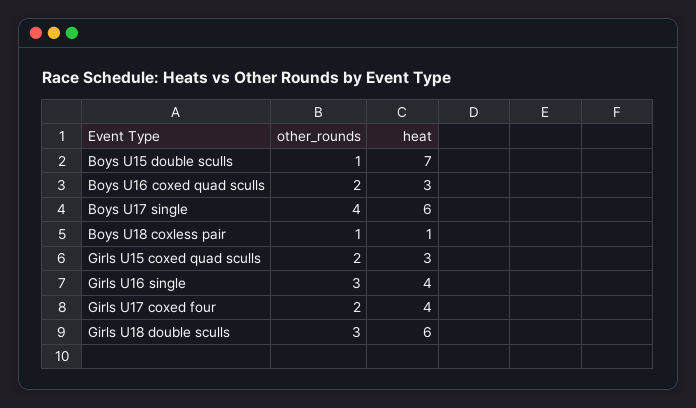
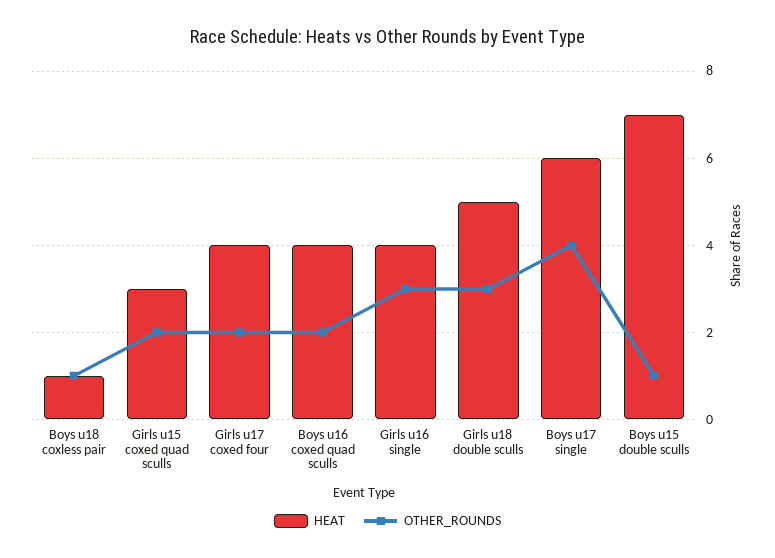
  {
    "other_rounds": {
      "Boys U15 double sculls": 1,
      "Boys U16 coxed quad sculls": 2,
      "Boys U17 single": 4,
      "Boys U18 coxless pair": 1,
      "Girls U15 coxed quad sculls": 2,
      "Girls U16 single": 3,
      "Girls U17 coxed four": 2,
      "Girls U18 double sculls": 3
    },
    "heat": {
      "Boys U15 double sculls": 7,
-     "Boys U16 coxed quad sculls": 3,
+     "Boys U16 coxed quad sculls": 4,
      "Boys U17 single": 6,
      "Boys U18 coxless pair": 1,
      "Girls U15 coxed quad sculls": 3,
      "Girls U16 single": 4,
      "Girls U17 coxed four": 4,
-     "Girls U18 double sculls": 6
+     "Girls U18 double sculls": 5
    }
  }

